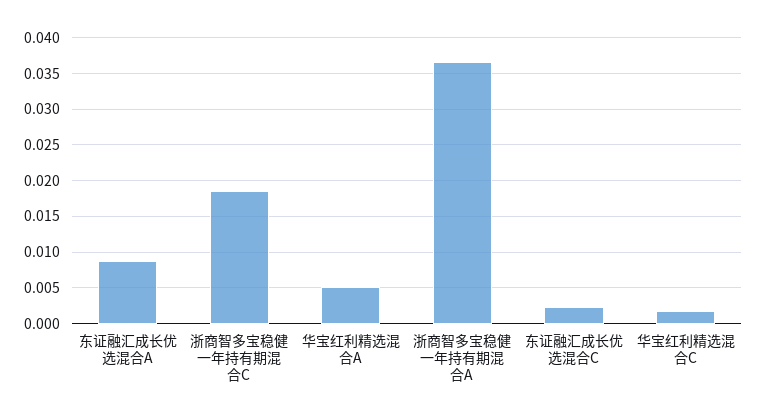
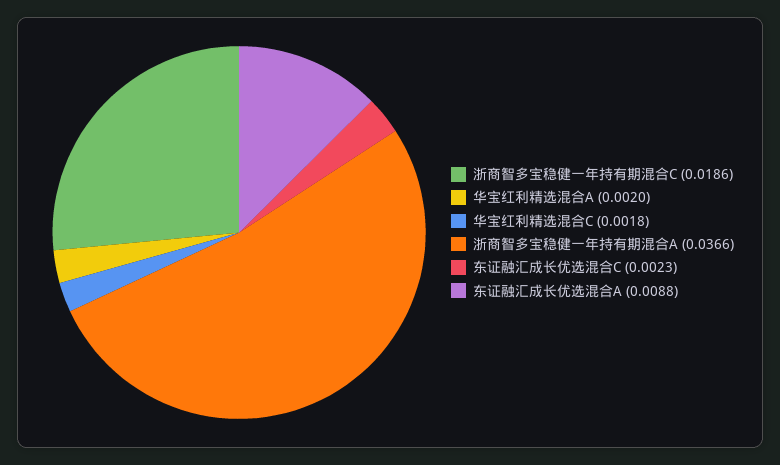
  {
    "东证融汇成长优选混合A": 0.0088,
    "浙商智多宝稳健一年持有期混合C": 0.0186,
-   "华宝红利精选混合A": 0.005,
+   "华宝红利精选混合A": 0.002,
    "浙商智多宝稳健一年持有期混合A": 0.0366,
    "东证融汇成长优选混合C": 0.0023,
    "华宝红利精选混合C": 0.0018
  }

